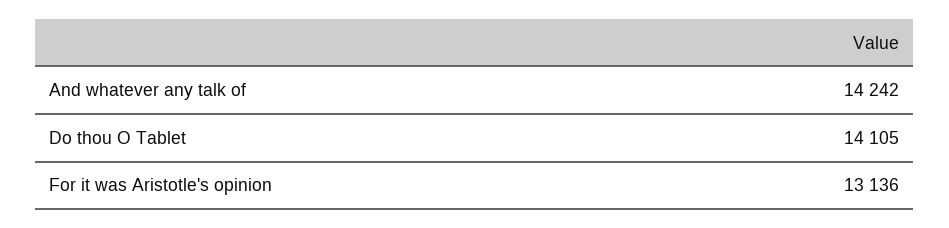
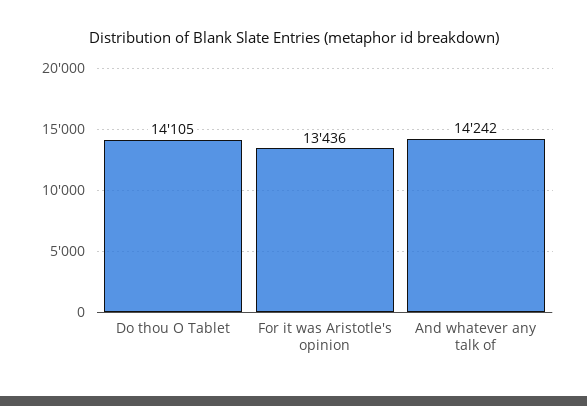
  {
    "And whatever any talk of": 14242,
    "Do thou O Tablet": 14105,
-   "For it was Aristotle's opinion": 13136
+   "For it was Aristotle's opinion": 13436
  }

